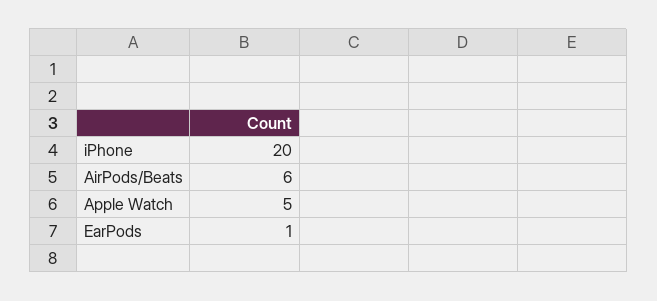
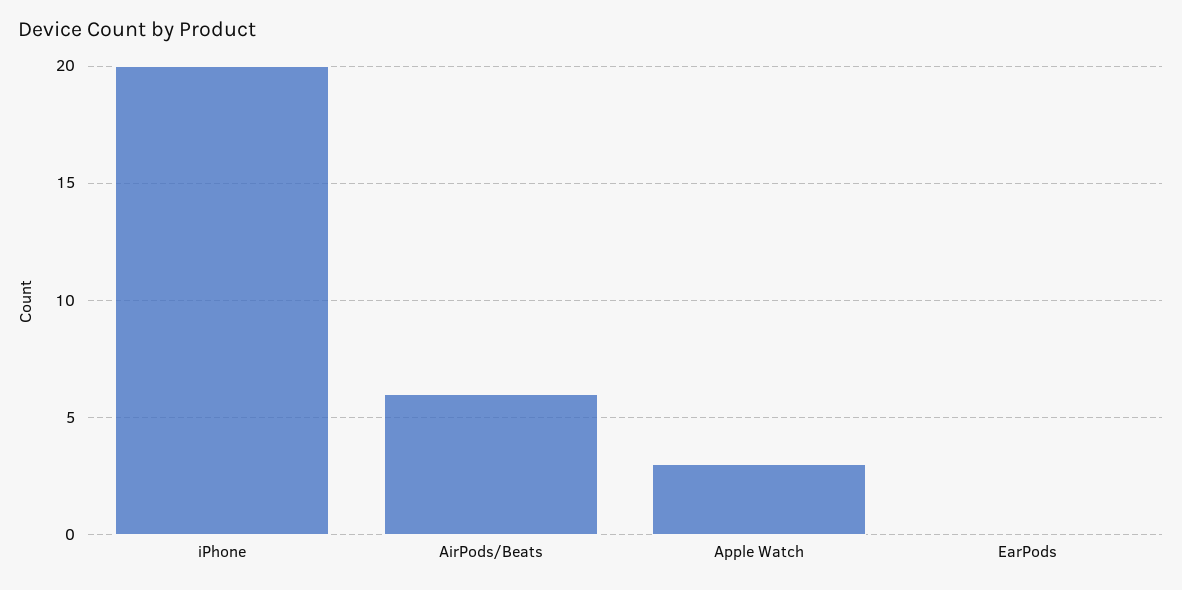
  {
    "iPhone": 20,
    "AirPods/Beats": 6,
-   "Apple Watch": 5,
+   "Apple Watch": 3,
-   "EarPods": 1
+   "EarPods": 0
  }

